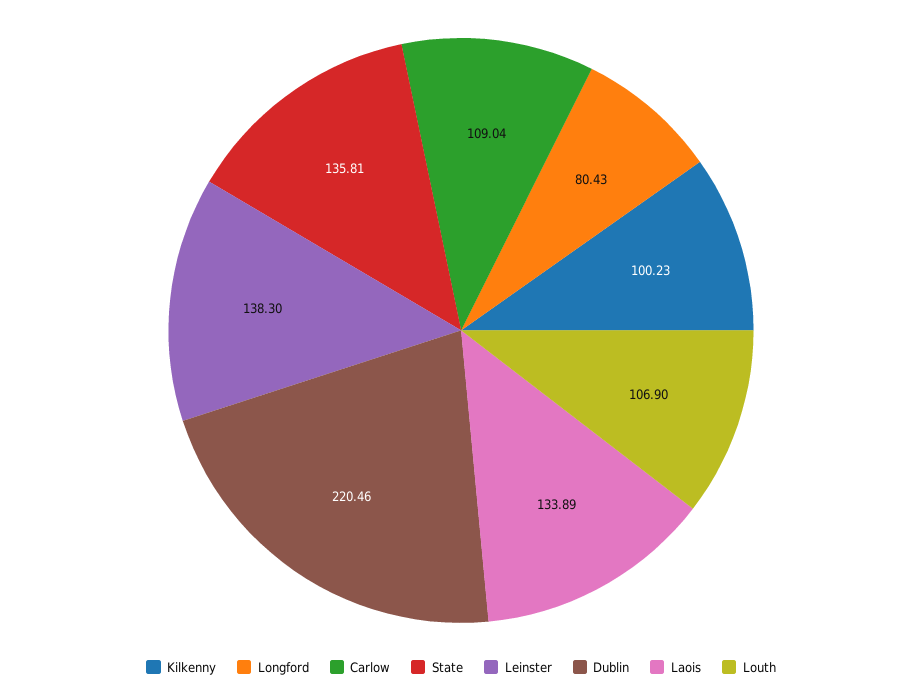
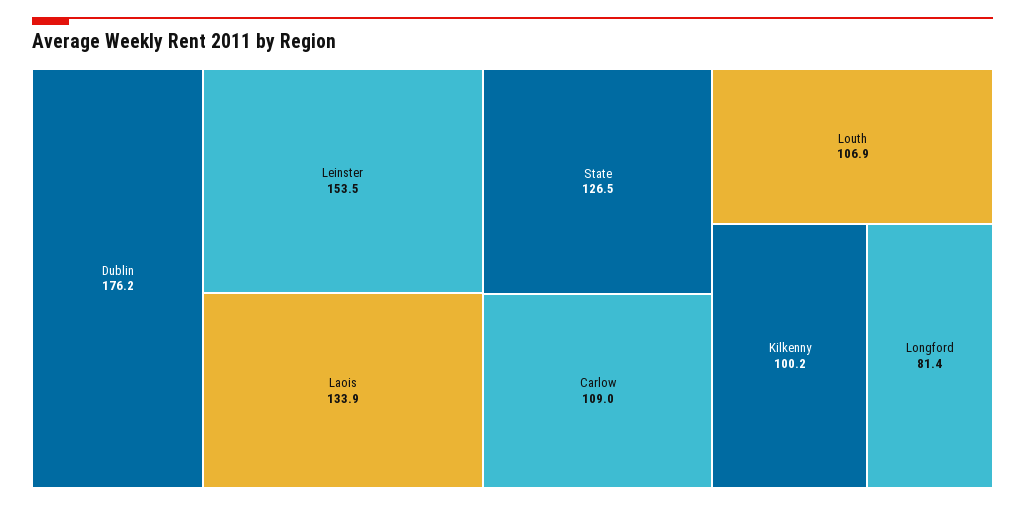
  {
    "Kilkenny": 100.23,
-   "Longford": 80.43,
+   "Longford": 81.4,
    "Carlow": 109.04,
-   "State": 135.81,
+   "State": 126.5,
-   "Leinster": 138.3,
+   "Leinster": 153.5,
-   "Dublin": 220.46,
+   "Dublin": 176.2,
    "Laois": 133.89,
    "Louth": 106.9
  }

